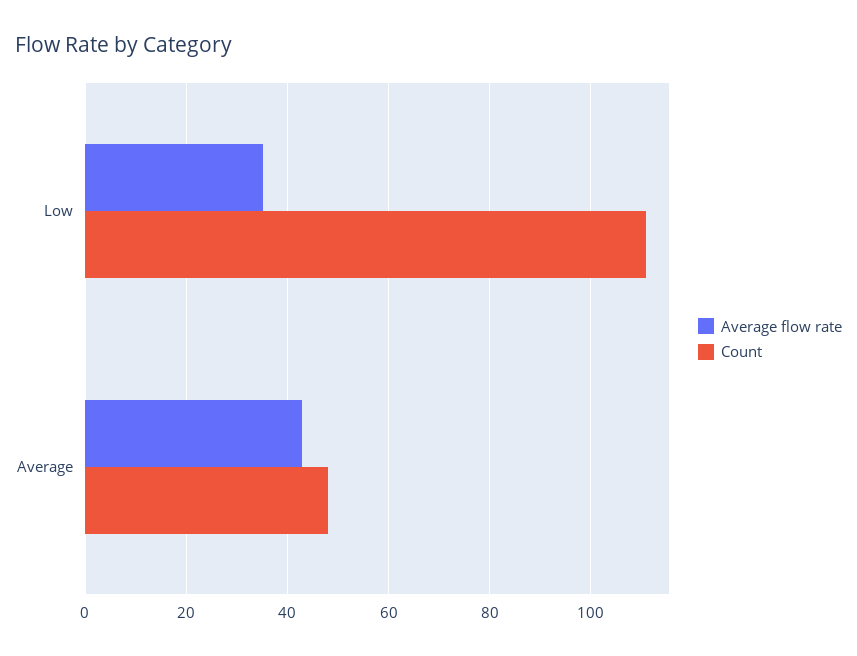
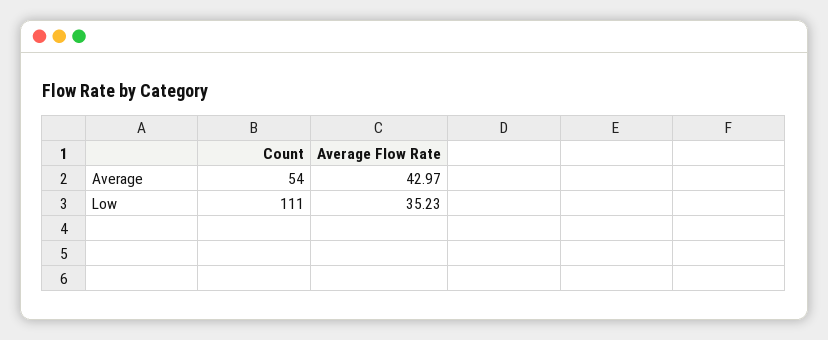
  {
    "Average flow rate": {
      "Low": 35.23,
      "Average": 42.97
    },
    "Count": {
      "Low": 111,
-     "Average": 48
+     "Average": 54
    }
  }

